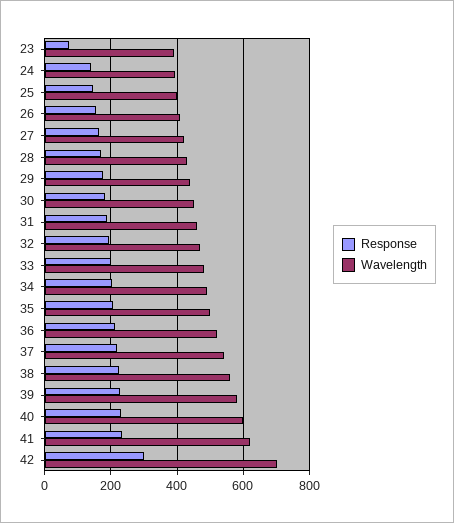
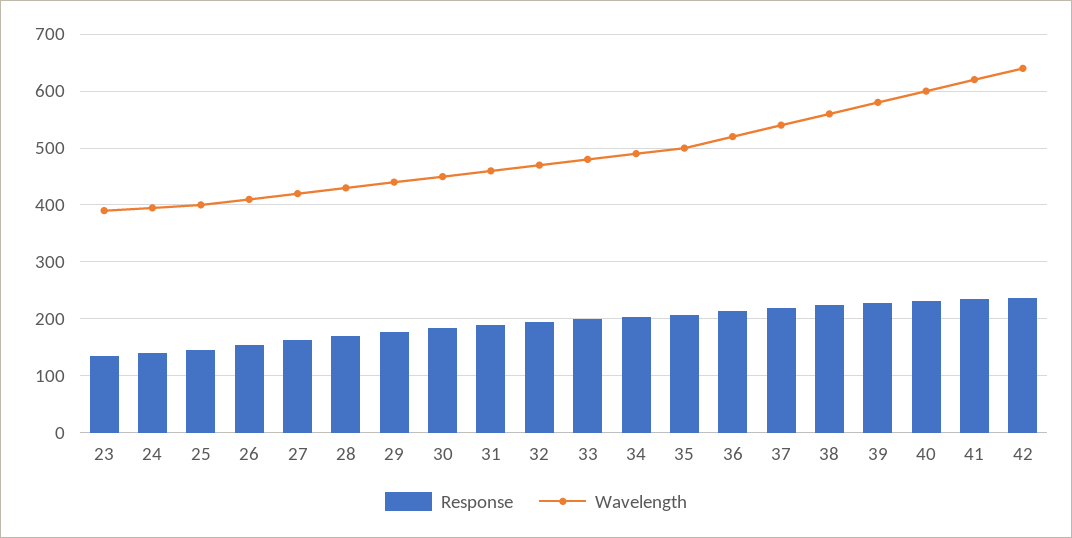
  {
    "Response": {
-     "23": 80,
+     "23": 140,
      "24": 140,
      "25": 140,
      "26": 160,
      "27": 160,
      "28": 180,
      "29": 180,
      "30": 180,
      "31": 180,
      "32": 200,
      "33": 200,
      "34": 200,
      "35": 200,
      "36": 220,
      "37": 220,
      "38": 220,
      "39": 220,
      "40": 240,
      "41": 240,
-     "42": 300
+     "42": 240
    },
    "Wavelength": {
      "23": 400,
      "24": 400,
      "25": 400,
      "26": 420,
      "27": 420,
      "28": 440,
      "29": 440,
      "30": 460,
      "31": 460,
      "32": 480,
      "33": 480,
      "34": 500,
      "35": 500,
      "36": 520,
      "37": 540,
      "38": 560,
      "39": 580,
      "40": 600,
      "41": 620,
-     "42": 700
+     "42": 640
    }
  }

